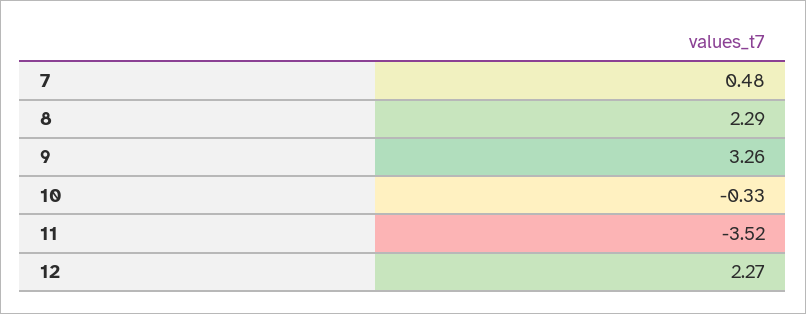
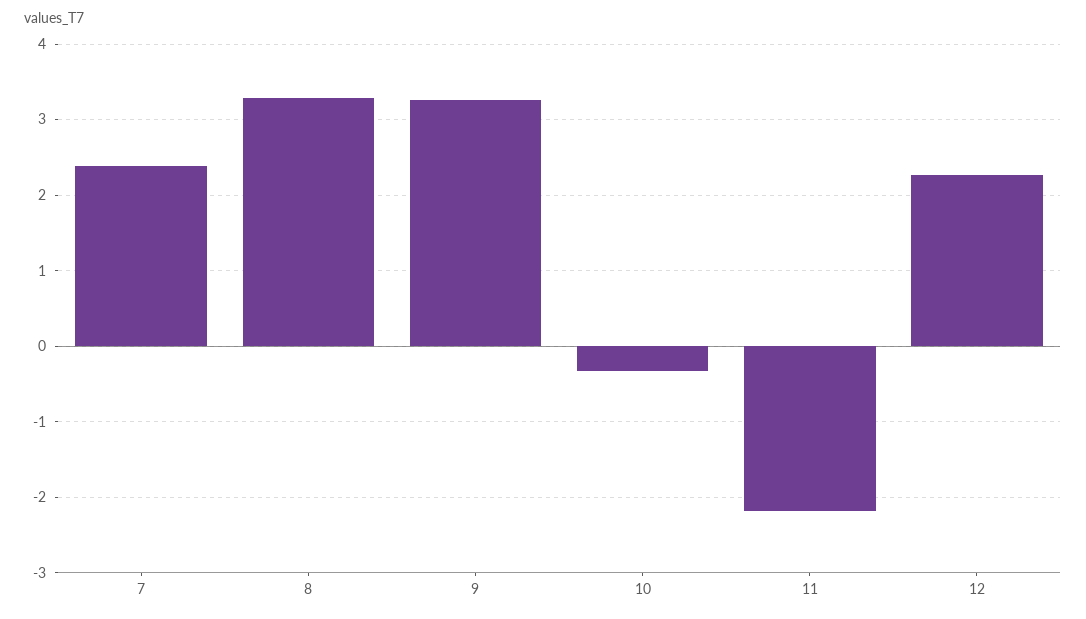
  {
-   "7": 0.48,
+   "7": 2.4,
-   "8": 2.29,
+   "8": 3.3,
    "9": 3.26,
    "10": -0.33,
-   "11": -3.52,
+   "11": -2.2,
    "12": 2.27
  }

